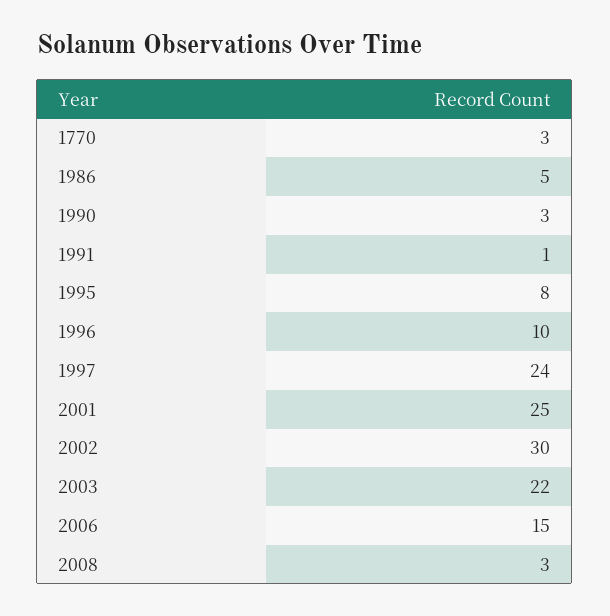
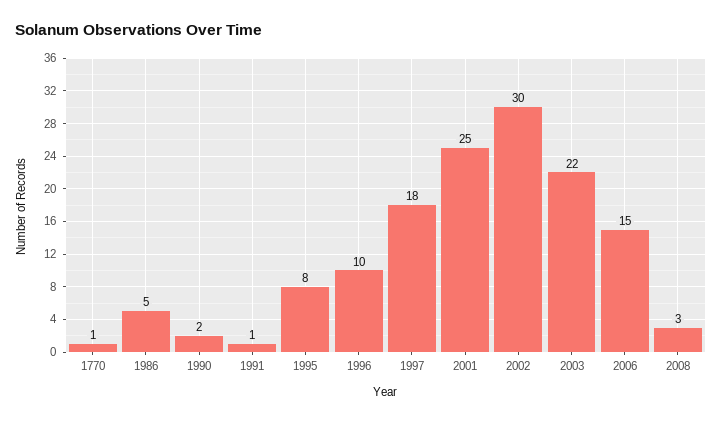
  {
-   "1770": 3,
+   "1770": 1,
    "1986": 5,
-   "1990": 3,
+   "1990": 2,
    "1991": 1,
    "1995": 8,
    "1996": 10,
-   "1997": 24,
+   "1997": 18,
    "2001": 25,
    "2002": 30,
    "2003": 22,
    "2006": 15,
    "2008": 3
  }

